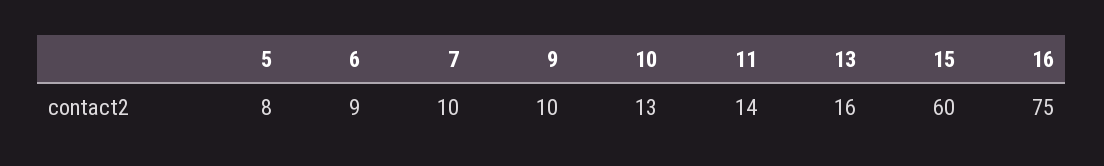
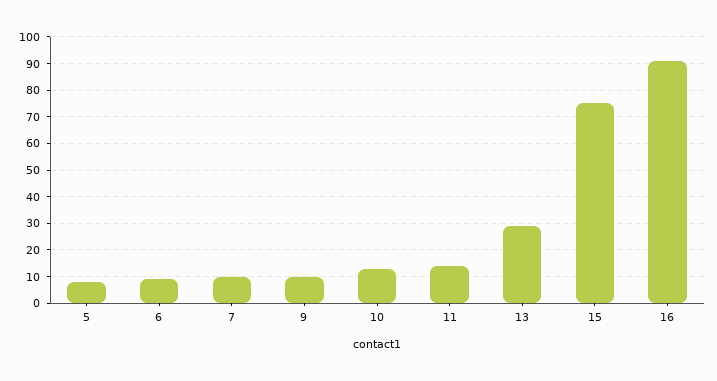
  {
    "5": 8,
    "6": 9,
    "7": 10,
    "9": 10,
    "10": 13,
    "11": 14,
-   "13": 16,
+   "13": 30,
-   "15": 60,
+   "15": 75,
-   "16": 75
+   "16": 90
  }

